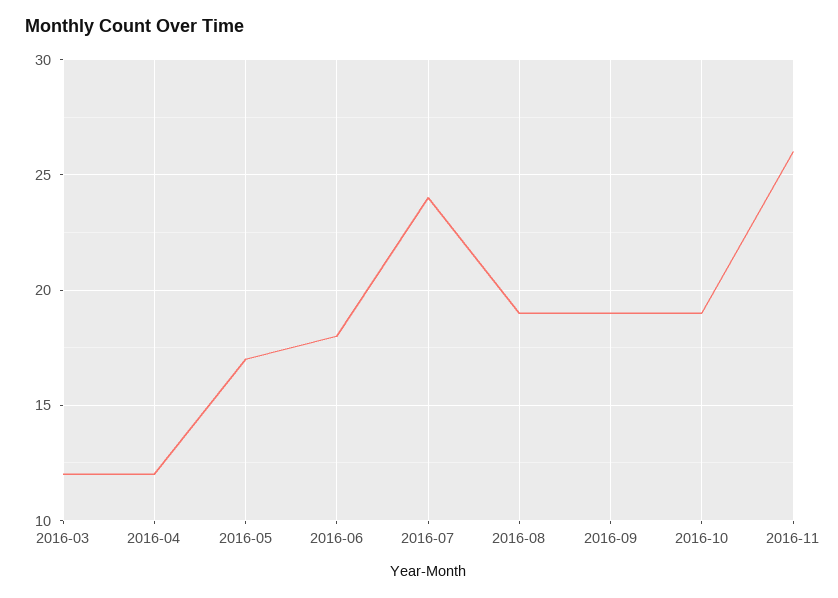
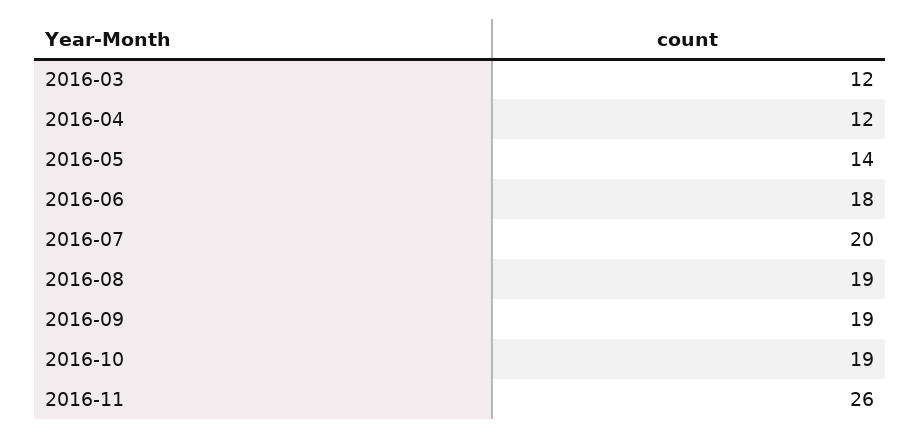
  {
    "2016-03": 12,
    "2016-04": 12,
-   "2016-05": 17,
+   "2016-05": 14,
    "2016-06": 18,
-   "2016-07": 24,
+   "2016-07": 20,
    "2016-08": 19,
    "2016-09": 19,
    "2016-10": 19,
    "2016-11": 26
  }

